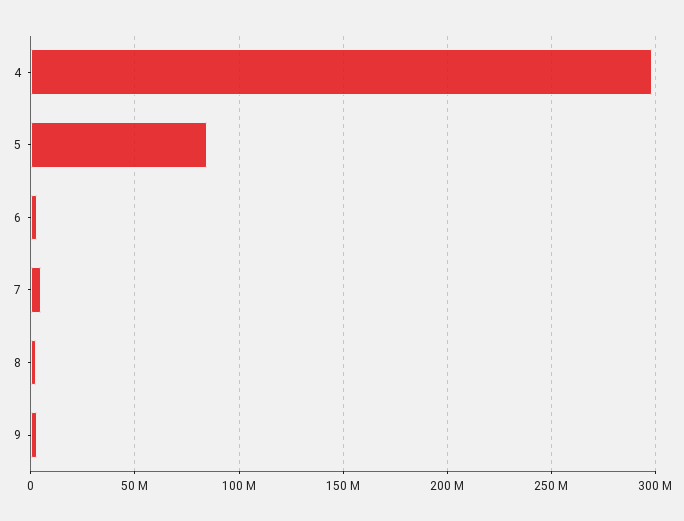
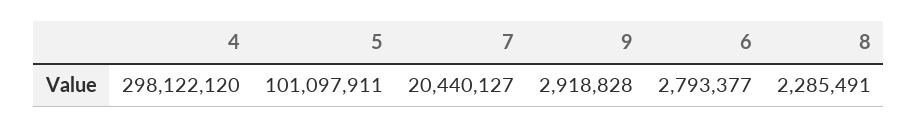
  {
    "4": 298122120,
-   "5": 85000000,
+   "5": 101097911,
    "6": 2793377,
-   "7": 5000000,
+   "7": 20440127,
    "8": 2285491,
    "9": 2918828
  }

